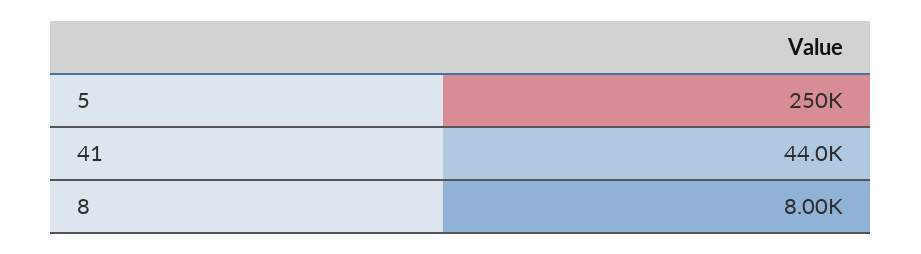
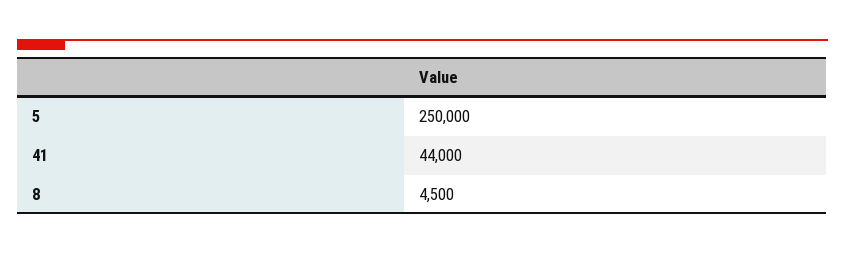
  {
    "5": 250000,
    "41": 44000,
-   "8": 8000
+   "8": 4500
  }

